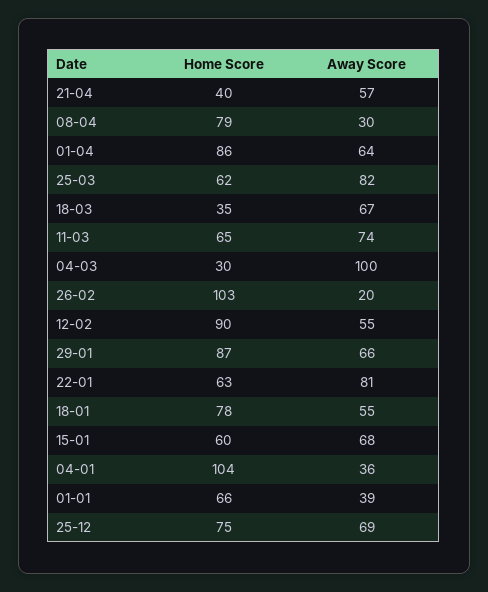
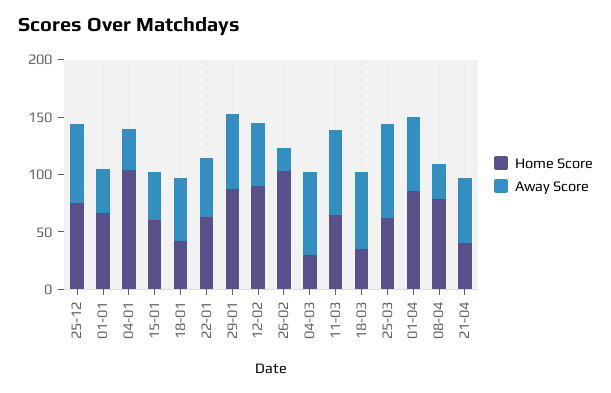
  {
    "Home Score": {
      "21-04": 40,
      "08-04": 79,
      "01-04": 86,
      "25-03": 62,
      "18-03": 35,
      "11-03": 65,
      "04-03": 30,
      "26-02": 103,
      "12-02": 90,
      "29-01": 87,
      "22-01": 63,
-     "18-01": 78,
+     "18-01": 40,
      "15-01": 60,
      "04-01": 104,
      "01-01": 66,
      "25-12": 75
    },
    "Away Score": {
      "21-04": 57,
      "08-04": 30,
      "01-04": 64,
      "25-03": 82,
      "18-03": 67,
      "11-03": 74,
-     "04-03": 100,
+     "04-03": 70,
      "26-02": 20,
      "12-02": 55,
      "29-01": 66,
-     "22-01": 81,
+     "22-01": 50,
      "18-01": 55,
-     "15-01": 68,
+     "15-01": 40,
      "04-01": 36,
      "01-01": 39,
      "25-12": 69
    }
  }

